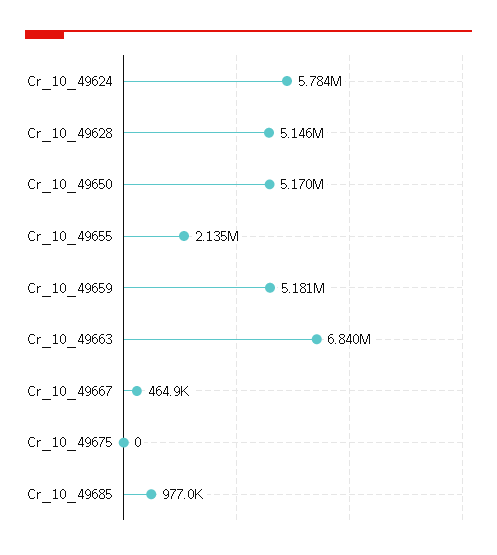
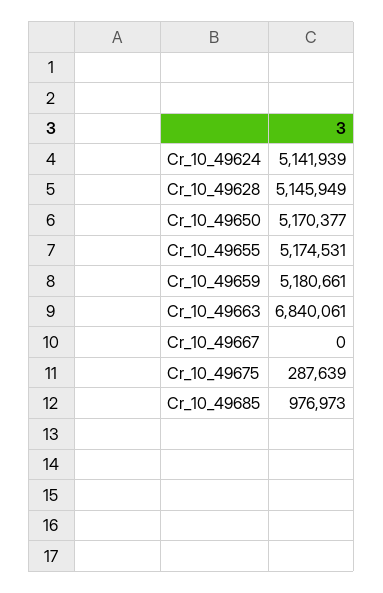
  {
-   "Cr_10_49624": 5784000,
+   "Cr_10_49624": 5141939,
    "Cr_10_49628": 5145949,
    "Cr_10_49650": 5170377,
-   "Cr_10_49655": 2135000,
+   "Cr_10_49655": 5174531,
    "Cr_10_49659": 5180661,
    "Cr_10_49663": 6840061,
-   "Cr_10_49667": 464900,
+   "Cr_10_49667": 0,
-   "Cr_10_49675": 0,
+   "Cr_10_49675": 287639,
    "Cr_10_49685": 976973
  }

